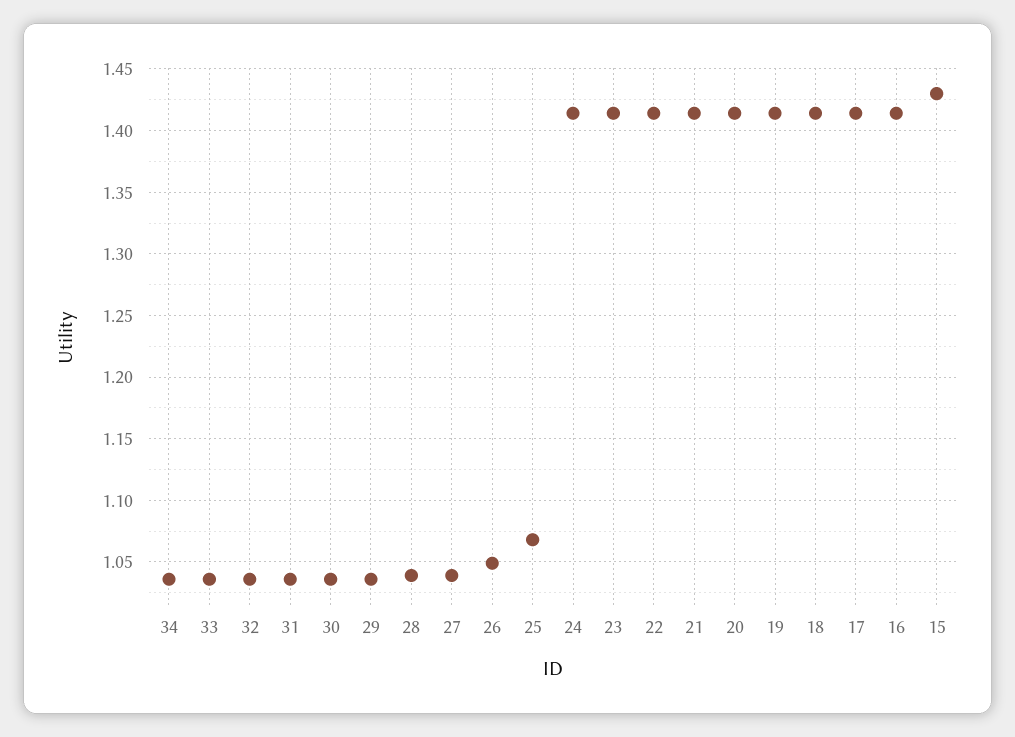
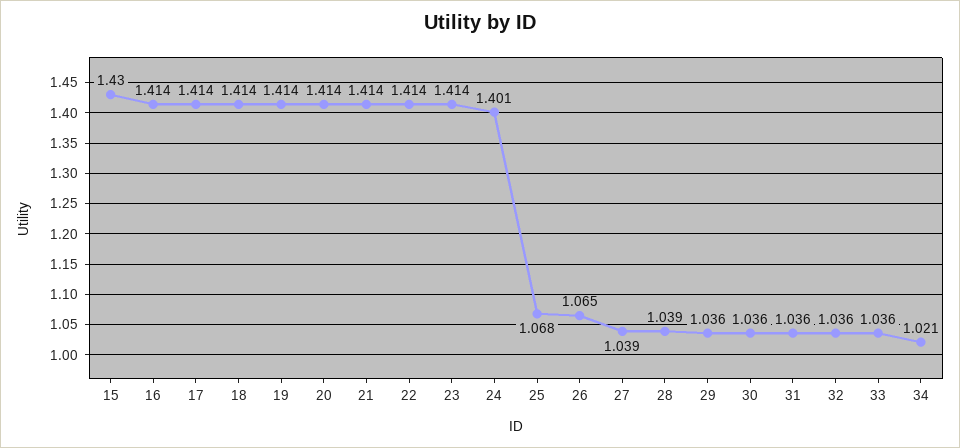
  {
-   "34": 1.035,
+   "34": 1.021,
    "33": 1.036,
    "32": 1.036,
    "31": 1.036,
    "30": 1.036,
    "29": 1.036,
    "28": 1.039,
    "27": 1.039,
-   "26": 1.05,
+   "26": 1.065,
    "25": 1.068,
-   "24": 1.415,
+   "24": 1.401,
    "23": 1.414,
    "22": 1.414,
    "21": 1.414,
    "20": 1.414,
    "19": 1.414,
    "18": 1.414,
    "17": 1.414,
    "16": 1.414,
    "15": 1.43
  }

